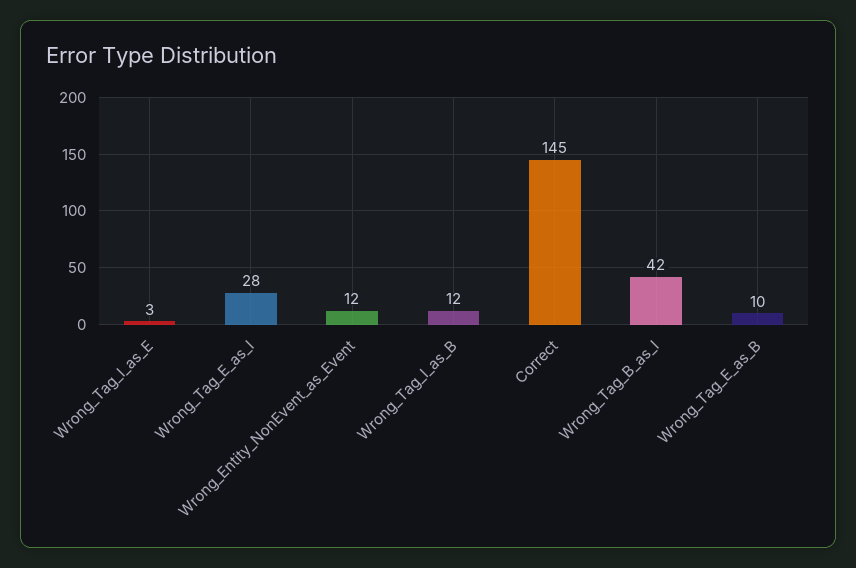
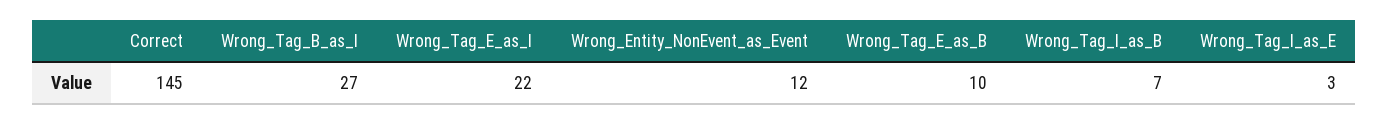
  {
    "Wrong_Tag_I_as_E": 3,
-   "Wrong_Tag_E_as_I": 28,
+   "Wrong_Tag_E_as_I": 22,
    "Wrong_Entity_NonEvent_as_Event": 12,
-   "Wrong_Tag_I_as_B": 12,
+   "Wrong_Tag_I_as_B": 7,
    "Correct": 145,
-   "Wrong_Tag_B_as_I": 42,
+   "Wrong_Tag_B_as_I": 27,
    "Wrong_Tag_E_as_B": 10
  }

